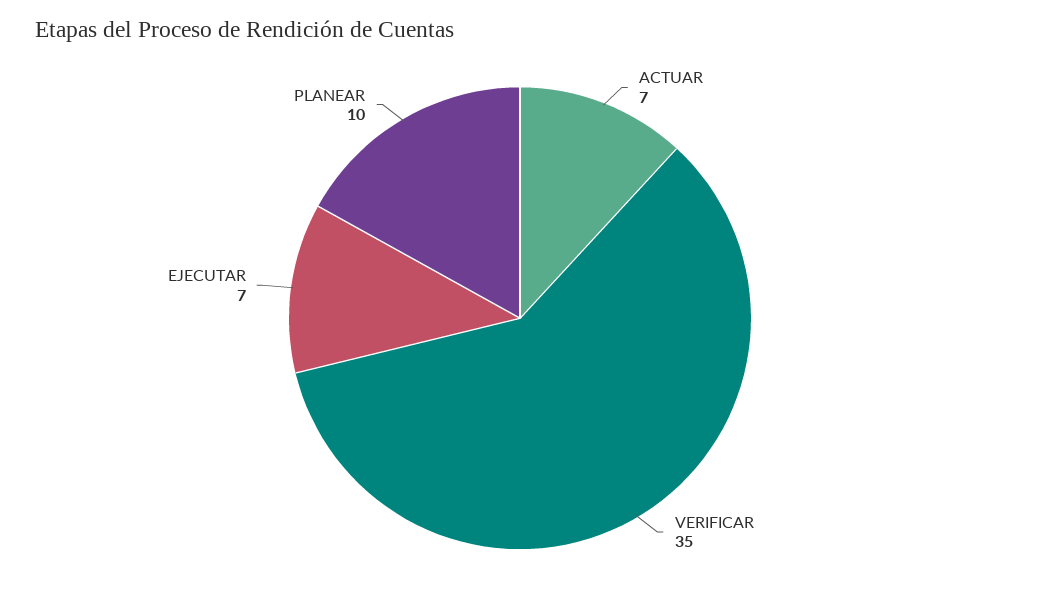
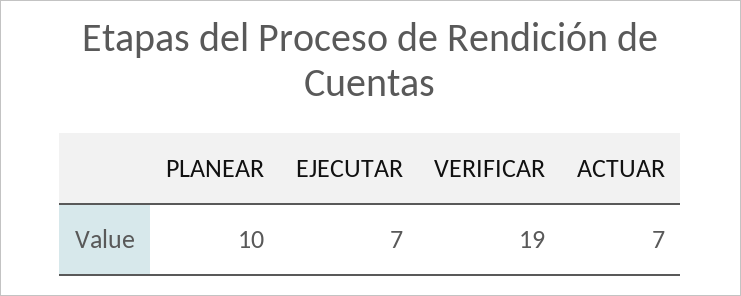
  {
    "ACTUAR": 7,
-   "VERIFICAR": 35,
+   "VERIFICAR": 19,
    "EJECUTAR": 7,
    "PLANEAR": 10
  }

